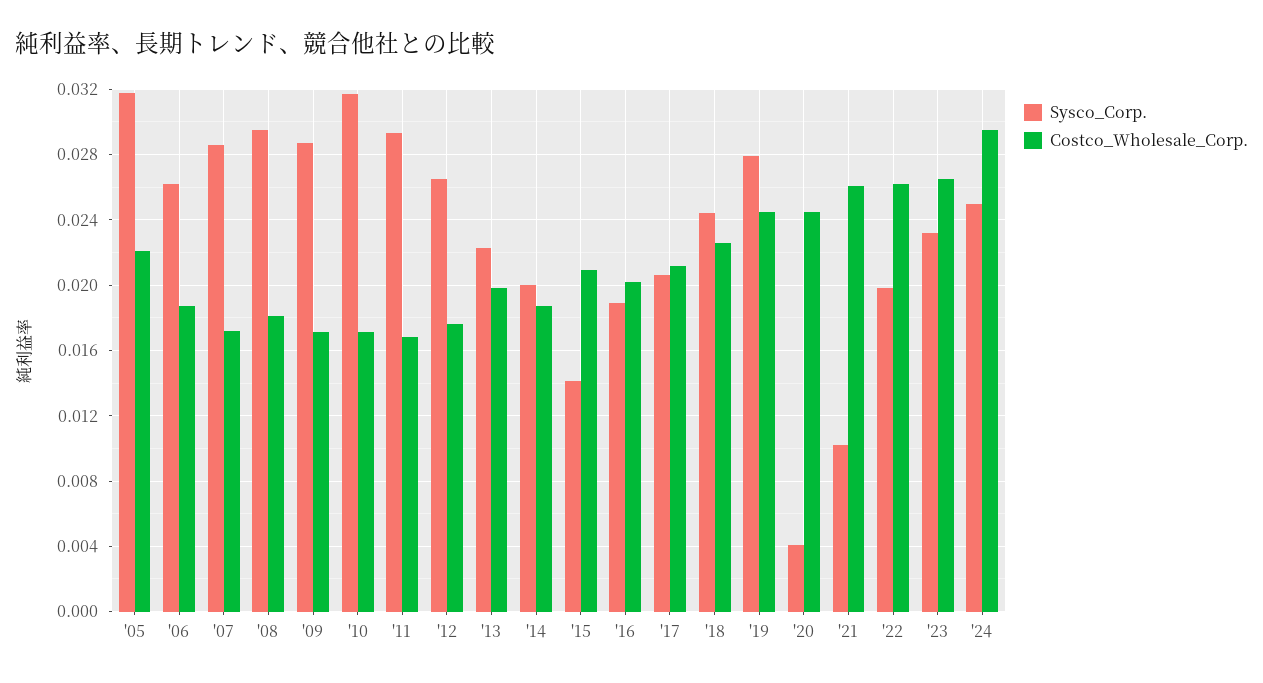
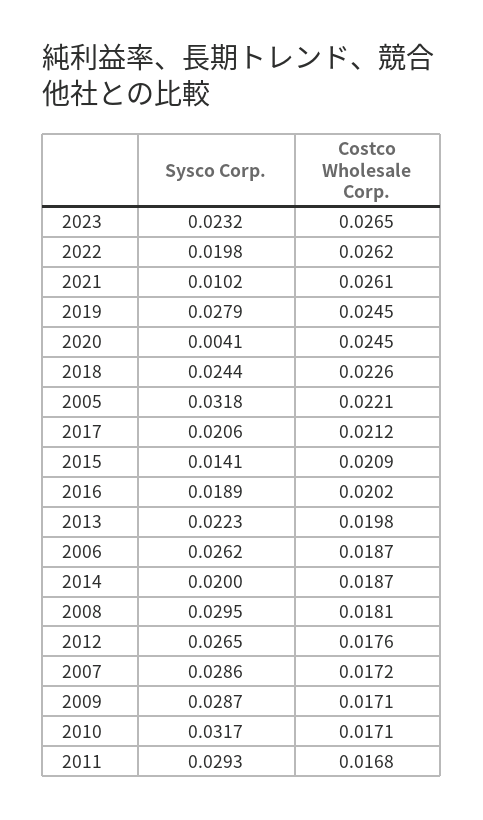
  {
    "Sysco_Corp.": {
      "'05": 0.0318,
      "'06": 0.0262,
      "'07": 0.0286,
      "'08": 0.0295,
      "'09": 0.0287,
      "'10": 0.0317,
      "'11": 0.0293,
      "'12": 0.0265,
      "'13": 0.0223,
      "'14": 0.02,
      "'15": 0.0141,
      "'16": 0.0189,
      "'17": 0.0206,
      "'18": 0.0244,
      "'19": 0.0279,
      "'20": 0.0041,
      "'21": 0.0102,
      "'22": 0.0198,
-     "'23": 0.0232,
+     "'23": 0.0232
-     "'24": 0.025
    },
    "Costco_Wholesale_Corp.": {
      "'05": 0.0221,
      "'06": 0.0187,
      "'07": 0.0172,
      "'08": 0.0181,
      "'09": 0.0171,
      "'10": 0.0171,
      "'11": 0.0168,
      "'12": 0.0176,
      "'13": 0.0198,
      "'14": 0.0187,
      "'15": 0.0209,
      "'16": 0.0202,
      "'17": 0.0212,
      "'18": 0.0226,
      "'19": 0.0245,
      "'20": 0.0245,
      "'21": 0.0261,
      "'22": 0.0262,
-     "'23": 0.0265,
+     "'23": 0.0265
-     "'24": 0.0295
    }
  }

